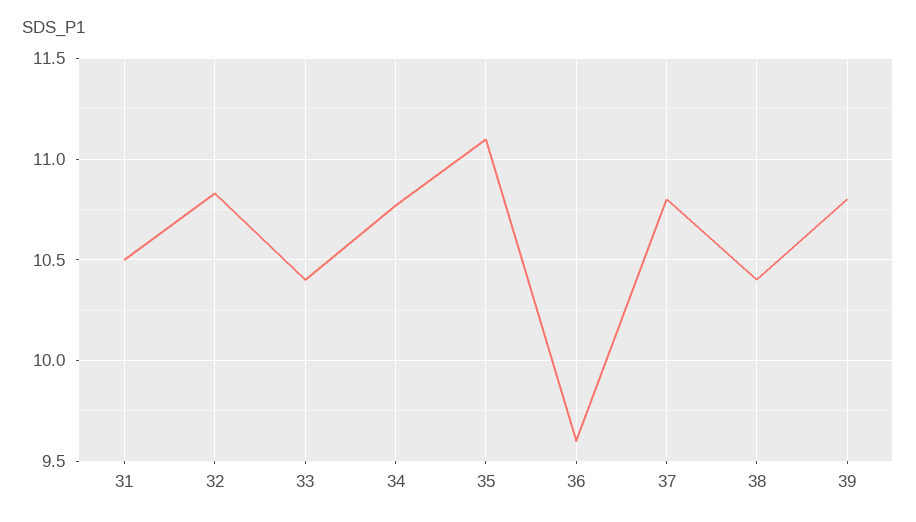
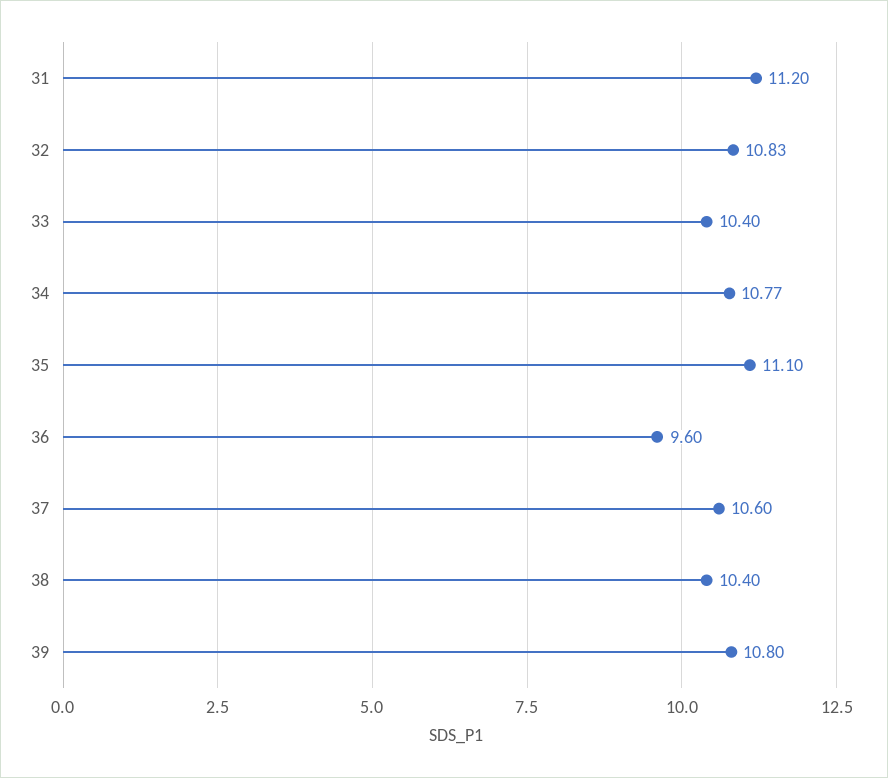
  {
-   "31": 10.5,
+   "31": 11.2,
    "32": 10.83,
    "33": 10.4,
    "34": 10.77,
    "35": 11.1,
    "36": 9.6,
-   "37": 10.8,
+   "37": 10.6,
    "38": 10.4,
    "39": 10.8
  }

